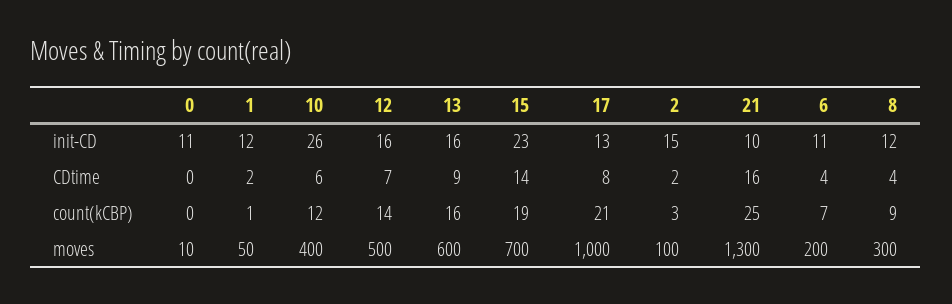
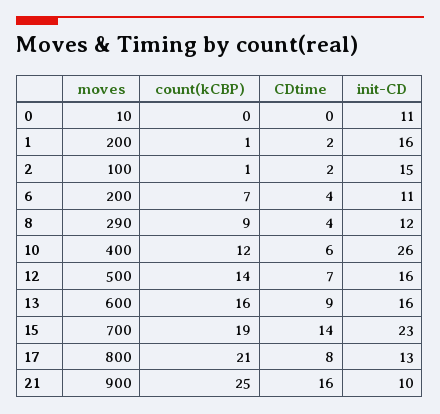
  {
    "0": {
      "init-CD": 11,
      "CDtime": 0,
      "count(kCBP)": 0,
      "moves": 10
    },
    "1": {
-     "init-CD": 12,
+     "init-CD": 16,
      "CDtime": 2,
      "count(kCBP)": 1,
-     "moves": 50
+     "moves": 200
    },
    "10": {
      "init-CD": 26,
      "CDtime": 6,
      "count(kCBP)": 12,
      "moves": 400
    },
    "12": {
      "init-CD": 16,
      "CDtime": 7,
      "count(kCBP)": 14,
      "moves": 500
    },
    "13": {
      "init-CD": 16,
      "CDtime": 9,
      "count(kCBP)": 16,
      "moves": 600
    },
    "15": {
      "init-CD": 23,
      "CDtime": 14,
      "count(kCBP)": 19,
      "moves": 700
    },
    "17": {
      "init-CD": 13,
      "CDtime": 8,
      "count(kCBP)": 21,
-     "moves": 1000
+     "moves": 800
    },
    "2": {
      "init-CD": 15,
      "CDtime": 2,
-     "count(kCBP)": 3,
+     "count(kCBP)": 1,
      "moves": 100
    },
    "21": {
      "init-CD": 10,
      "CDtime": 16,
      "count(kCBP)": 25,
-     "moves": 1300
+     "moves": 900
    },
    "6": {
      "init-CD": 11,
      "CDtime": 4,
      "count(kCBP)": 7,
      "moves": 200
    },
    "8": {
      "init-CD": 12,
      "CDtime": 4,
      "count(kCBP)": 9,
-     "moves": 300
+     "moves": 290
    }
  }

